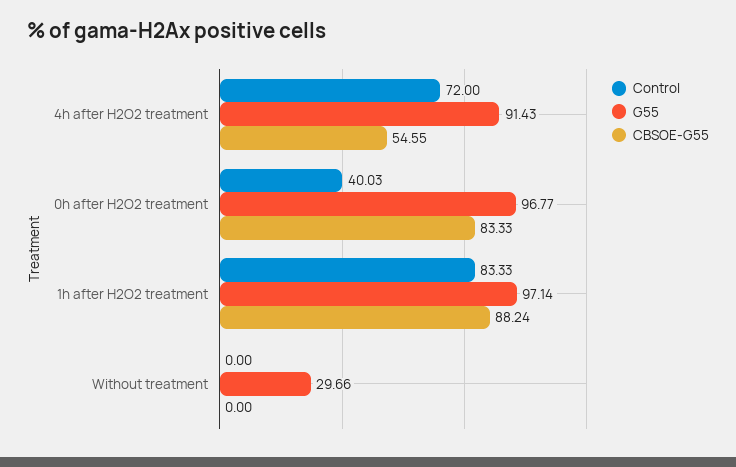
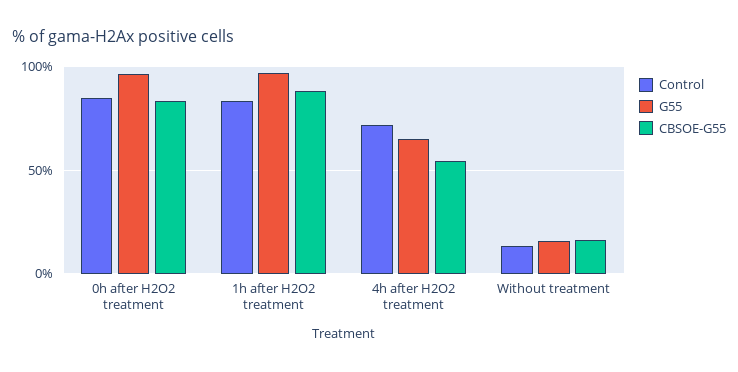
  {
    "Control": {
      "4h after H2O2 treatment": 72,
-     "0h after H2O2 treatment": 40.03,
+     "0h after H2O2 treatment": 85,
      "1h after H2O2 treatment": 83.33,
-     "Without treatment": 0
+     "Without treatment": 15
    },
    "G55": {
-     "4h after H2O2 treatment": 91.43,
+     "4h after H2O2 treatment": 65,
      "0h after H2O2 treatment": 96.77,
      "1h after H2O2 treatment": 97.14,
-     "Without treatment": 29.66
+     "Without treatment": 15
    },
    "CBSOE-G55": {
      "4h after H2O2 treatment": 54.55,
      "0h after H2O2 treatment": 83.33,
      "1h after H2O2 treatment": 88.24,
-     "Without treatment": 0
+     "Without treatment": 15
    }
  }

